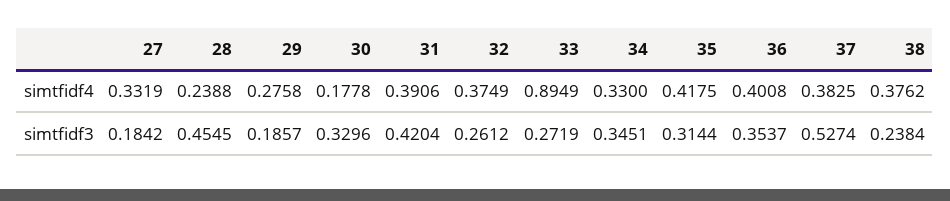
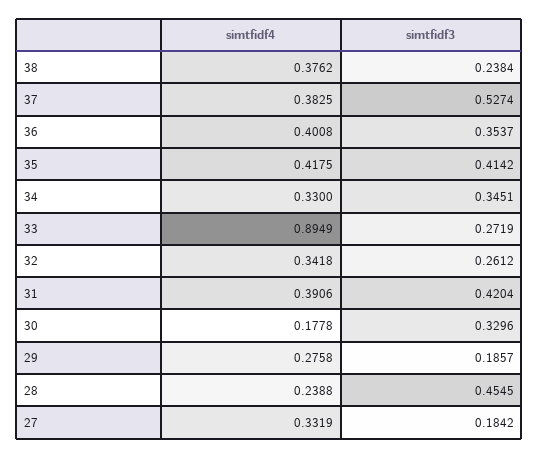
  {
    "27": {
      "simtfidf4": 0.3319,
      "simtfidf3": 0.1842
    },
    "28": {
      "simtfidf4": 0.2388,
      "simtfidf3": 0.4545
    },
    "29": {
      "simtfidf4": 0.2758,
      "simtfidf3": 0.1857
    },
    "30": {
      "simtfidf4": 0.1778,
      "simtfidf3": 0.3296
    },
    "31": {
      "simtfidf4": 0.3906,
      "simtfidf3": 0.4204
    },
    "32": {
-     "simtfidf4": 0.3749,
+     "simtfidf4": 0.3418,
      "simtfidf3": 0.2612
    },
    "33": {
      "simtfidf4": 0.8949,
      "simtfidf3": 0.2719
    },
    "34": {
      "simtfidf4": 0.33,
      "simtfidf3": 0.3451
    },
    "35": {
      "simtfidf4": 0.4175,
-     "simtfidf3": 0.3144
+     "simtfidf3": 0.4142
    },
    "36": {
      "simtfidf4": 0.4008,
      "simtfidf3": 0.3537
    },
    "37": {
      "simtfidf4": 0.3825,
      "simtfidf3": 0.5274
    },
    "38": {
      "simtfidf4": 0.3762,
      "simtfidf3": 0.2384
    }
  }

